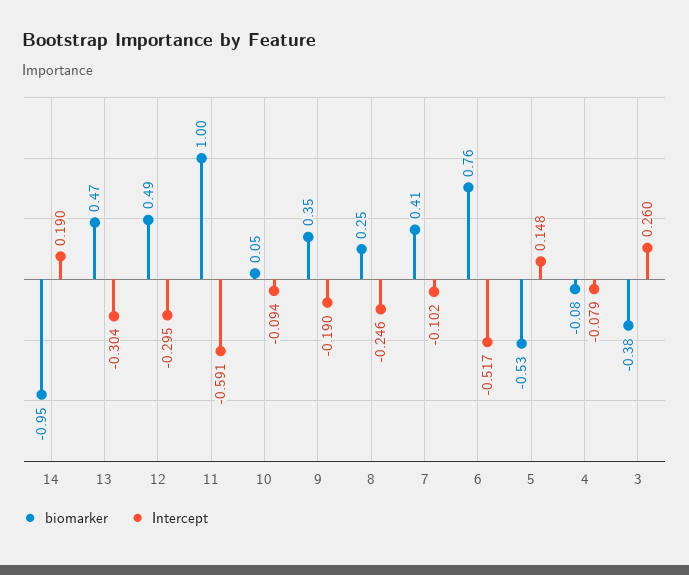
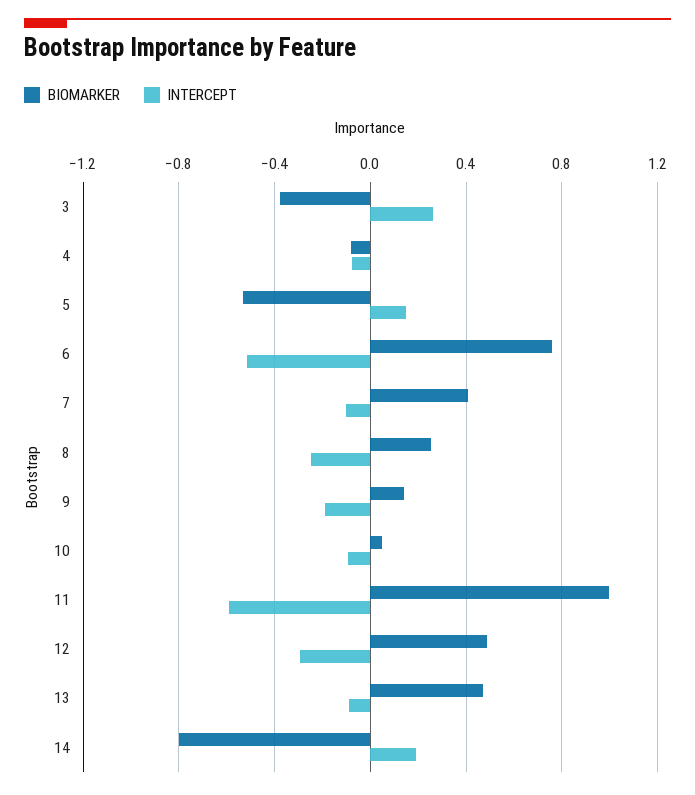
  {
    "biomarker": {
-     "14": -0.95,
+     "14": -0.8,
      "13": 0.47,
      "12": 0.49,
      "11": 1,
      "10": 0.05,
-     "9": 0.35,
+     "9": 0.15,
      "8": 0.25,
      "7": 0.41,
      "6": 0.76,
      "5": -0.53,
      "4": -0.08,
      "3": -0.38
    },
    "Intercept": {
      "14": 0.19,
-     "13": -0.304,
+     "13": -0.1,
      "12": -0.295,
      "11": -0.591,
      "10": -0.094,
      "9": -0.19,
      "8": -0.246,
      "7": -0.102,
      "6": -0.517,
      "5": 0.148,
      "4": -0.079,
      "3": 0.26
    }
  }

